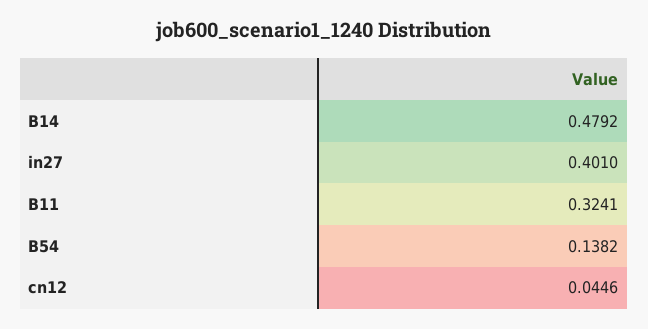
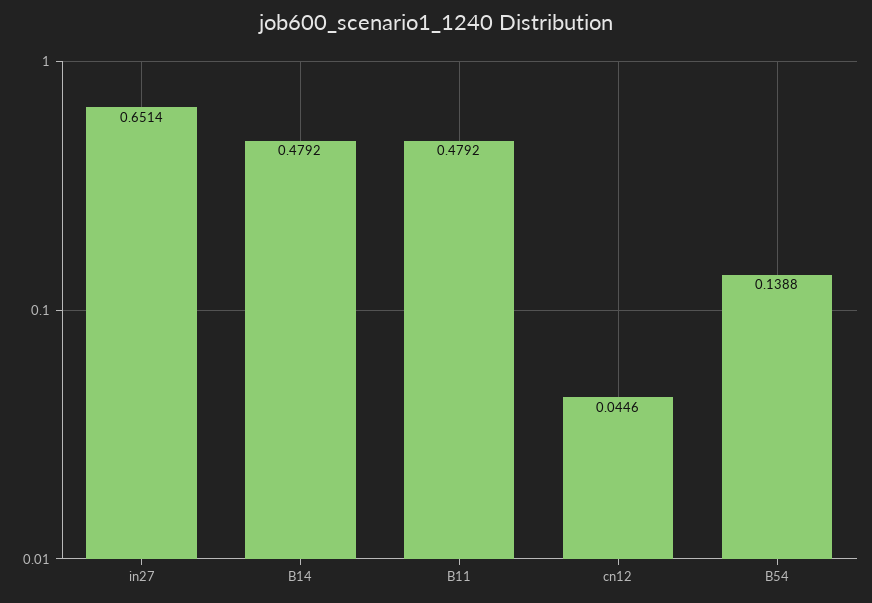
  {
    "B14": 0.4792,
-   "in27": 0.401,
+   "in27": 0.6514,
-   "B11": 0.3241,
+   "B11": 0.4792,
-   "B54": 0.1382,
+   "B54": 0.1388,
    "cn12": 0.0446
  }

